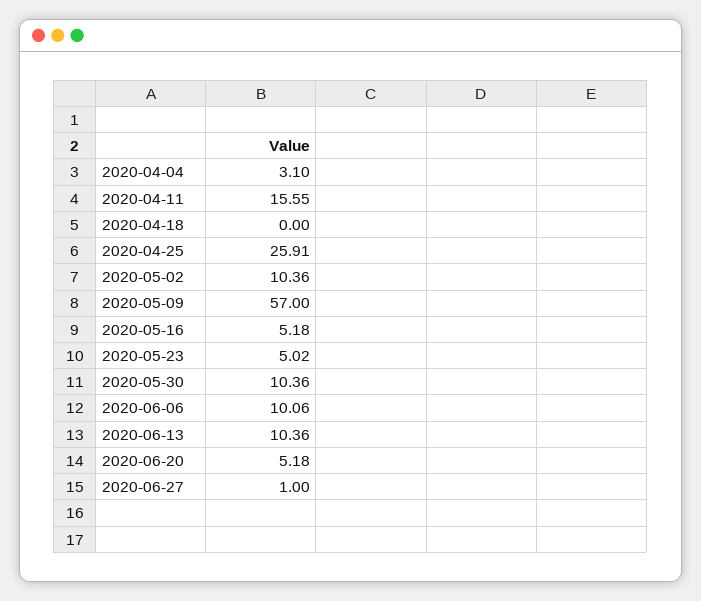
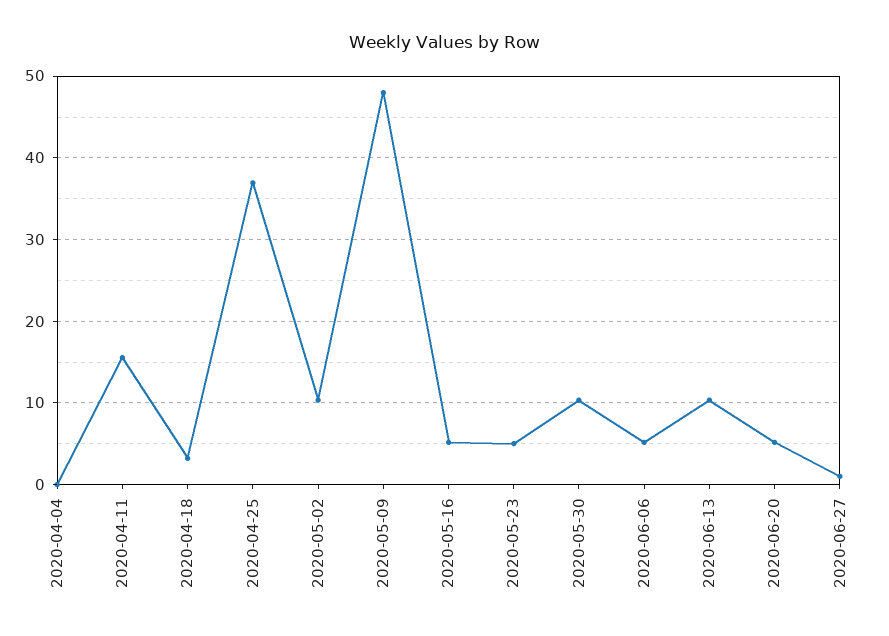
  {
-   "2020-04-04": 3.1,
+   "2020-04-04": 0,
    "2020-04-11": 15.55,
-   "2020-04-18": 0,
+   "2020-04-18": 3,
-   "2020-04-25": 25.91,
+   "2020-04-25": 37,
    "2020-05-02": 10.36,
-   "2020-05-09": 57,
+   "2020-05-09": 48,
    "2020-05-16": 5.18,
    "2020-05-23": 5.02,
    "2020-05-30": 10.36,
-   "2020-06-06": 10.06,
+   "2020-06-06": 5,
    "2020-06-13": 10.36,
    "2020-06-20": 5.18,
    "2020-06-27": 1
  }

